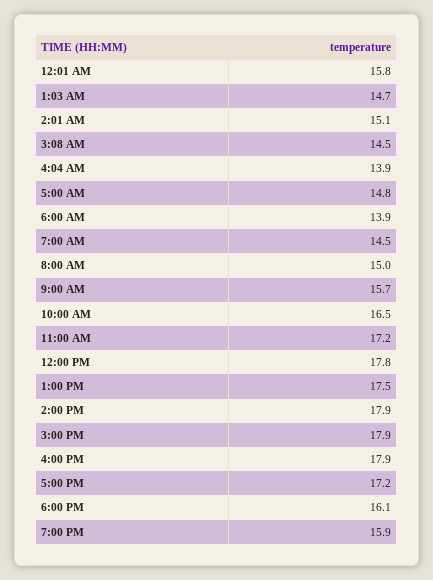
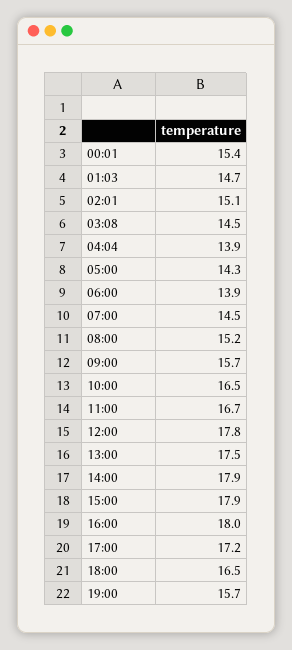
  {
-   "12:01 AM": 15.8,
+   "12:01 AM": 15.4,
    "1:03 AM": 14.7,
    "2:01 AM": 15.1,
    "3:08 AM": 14.5,
    "4:04 AM": 13.9,
-   "5:00 AM": 14.8,
+   "5:00 AM": 14.3,
    "6:00 AM": 13.9,
    "7:00 AM": 14.5,
-   "8:00 AM": 15,
+   "8:00 AM": 15.2,
    "9:00 AM": 15.7,
    "10:00 AM": 16.5,
-   "11:00 AM": 17.2,
+   "11:00 AM": 16.7,
    "12:00 PM": 17.8,
    "1:00 PM": 17.5,
    "2:00 PM": 17.9,
    "3:00 PM": 17.9,
-   "4:00 PM": 17.9,
+   "4:00 PM": 18,
    "5:00 PM": 17.2,
-   "6:00 PM": 16.1,
+   "6:00 PM": 16.5,
-   "7:00 PM": 15.9
+   "7:00 PM": 15.7
  }

